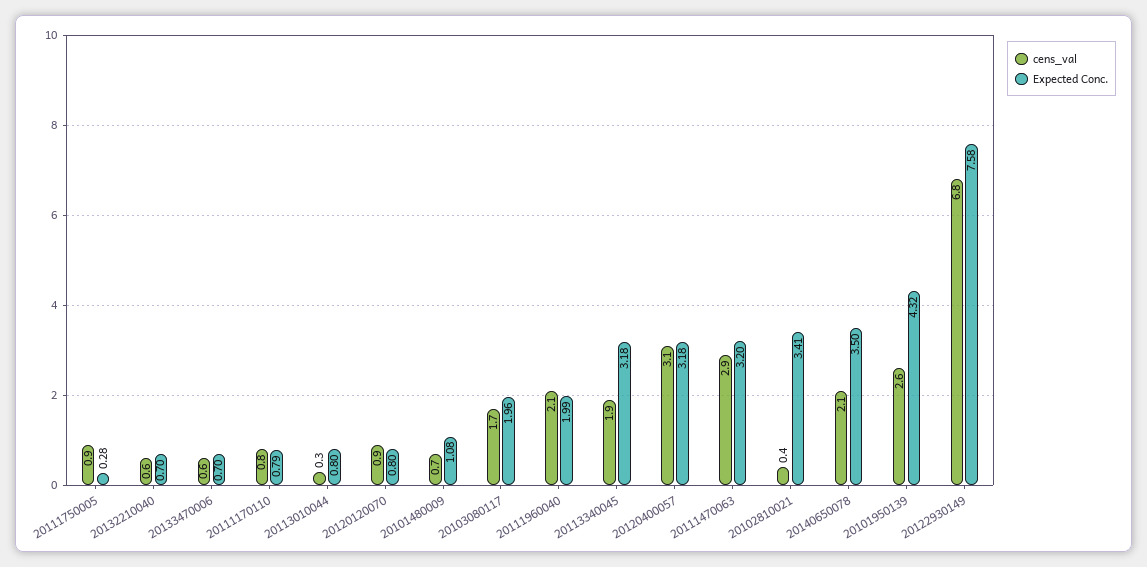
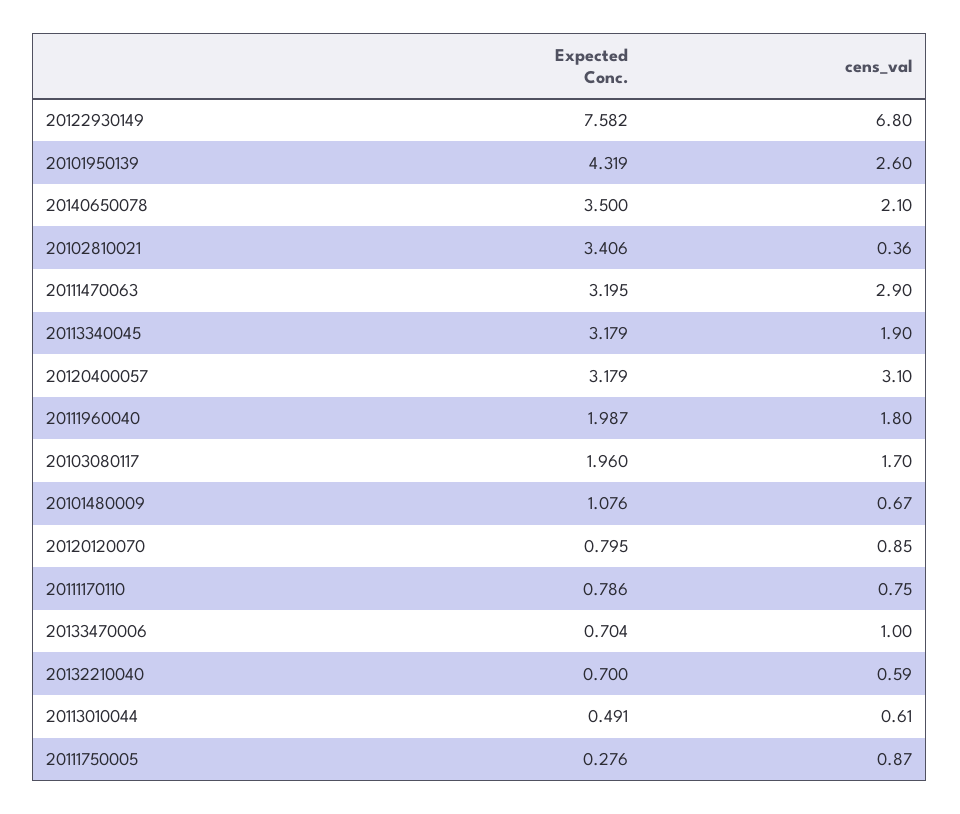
  {
    "cens_val": {
      "20111750005": 0.87,
      "20132210040": 0.59,
-     "20133470006": 0.6,
+     "20133470006": 1,
      "20111170110": 0.75,
-     "20113010044": 0.3,
+     "20113010044": 0.61,
      "20120120070": 0.85,
      "20101480009": 0.67,
      "20103080117": 1.7,
-     "20111960040": 2.1,
+     "20111960040": 1.8,
      "20113340045": 1.9,
      "20120400057": 3.1,
      "20111470063": 2.9,
      "20102810021": 0.36,
      "20140650078": 2.1,
      "20101950139": 2.6,
      "20122930149": 6.8
    },
    "Expected Conc.": {
      "20111750005": 0.276,
      "20132210040": 0.7,
      "20133470006": 0.704,
      "20111170110": 0.786,
-     "20113010044": 0.8,
+     "20113010044": 0.491,
      "20120120070": 0.795,
      "20101480009": 1.076,
      "20103080117": 1.96,
      "20111960040": 1.987,
      "20113340045": 3.179,
      "20120400057": 3.179,
      "20111470063": 3.195,
      "20102810021": 3.406,
      "20140650078": 3.5,
      "20101950139": 4.319,
      "20122930149": 7.582
    }
  }

